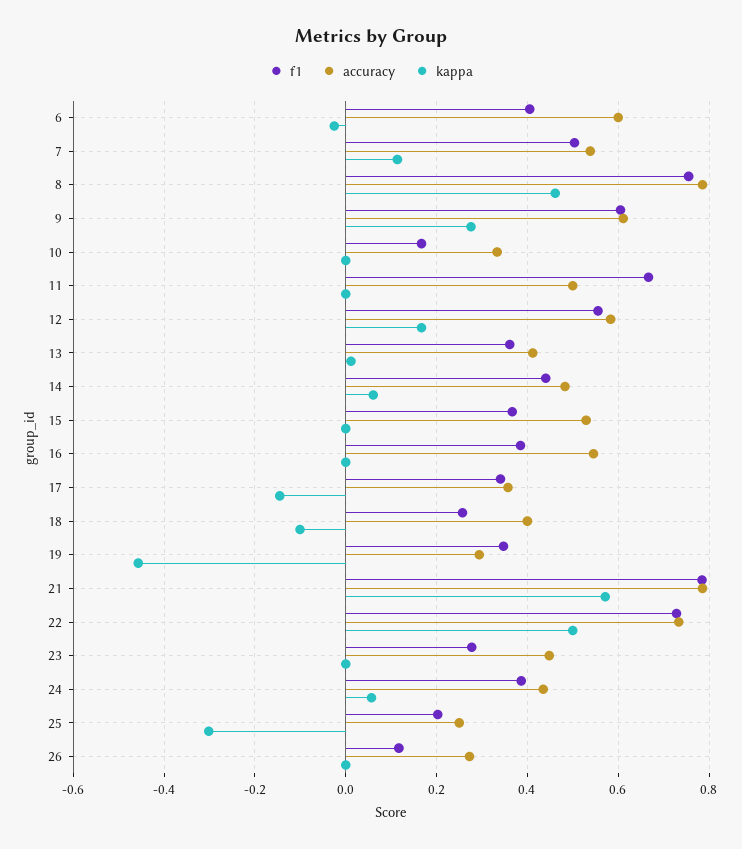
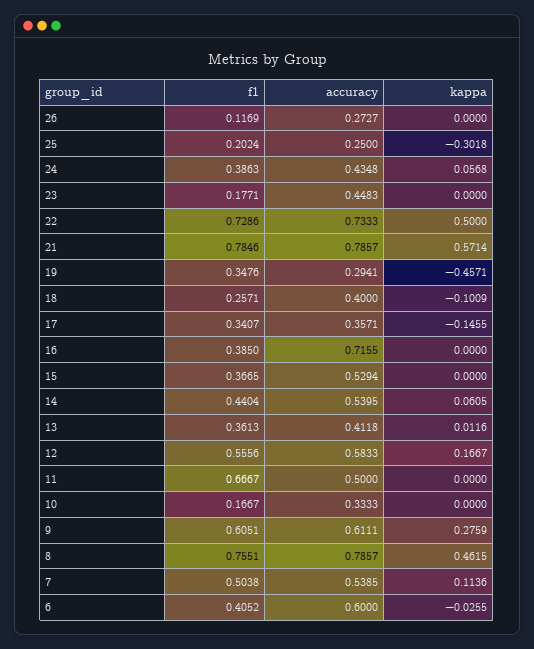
  {
    "f1": {
      "6": 0.4052,
      "7": 0.5038,
      "8": 0.7551,
      "9": 0.6051,
      "10": 0.1667,
      "11": 0.6667,
      "12": 0.5556,
      "13": 0.3613,
      "14": 0.4404,
      "15": 0.3665,
      "16": 0.385,
      "17": 0.3407,
      "18": 0.2571,
      "19": 0.3476,
      "21": 0.7846,
      "22": 0.7286,
-     "23": 0.28,
+     "23": 0.1771,
      "24": 0.3863,
      "25": 0.2024,
      "26": 0.1169
    },
    "accuracy": {
      "6": 0.6,
      "7": 0.5385,
      "8": 0.7857,
      "9": 0.6111,
      "10": 0.3333,
      "11": 0.5,
      "12": 0.5833,
      "13": 0.4118,
-     "14": 0.48,
+     "14": 0.5395,
      "15": 0.5294,
-     "16": 0.54,
+     "16": 0.7155,
      "17": 0.3571,
      "18": 0.4,
      "19": 0.2941,
      "21": 0.7857,
      "22": 0.7333,
      "23": 0.4483,
      "24": 0.4348,
      "25": 0.25,
      "26": 0.2727
    },
    "kappa": {
      "6": -0.0255,
      "7": 0.1136,
      "8": 0.4615,
      "9": 0.2759,
      "10": 0,
      "11": 0,
      "12": 0.1667,
      "13": 0.0116,
      "14": 0.0605,
      "15": 0,
      "16": 0,
      "17": -0.1455,
      "18": -0.1009,
      "19": -0.4571,
      "21": 0.5714,
      "22": 0.5,
      "23": 0,
      "24": 0.0568,
      "25": -0.3018,
      "26": 0
    }
  }

